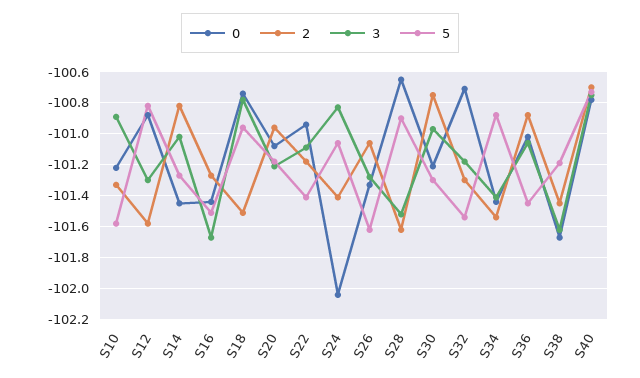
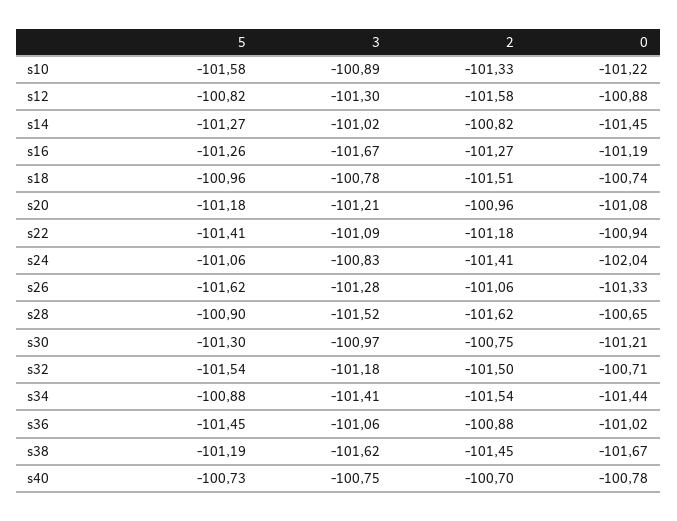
  {
    "0": {
      "S10": -101.22,
      "S12": -100.88,
      "S14": -101.45,
-     "S16": -101.45,
+     "S16": -101.19,
      "S18": -100.74,
      "S20": -101.08,
      "S22": -100.94,
      "S24": -102.04,
      "S26": -101.33,
      "S28": -100.65,
      "S30": -101.21,
      "S32": -100.71,
      "S34": -101.44,
      "S36": -101.02,
      "S38": -101.67,
      "S40": -100.78
    },
    "2": {
      "S10": -101.33,
      "S12": -101.58,
      "S14": -100.82,
      "S16": -101.27,
      "S18": -101.51,
      "S20": -100.96,
      "S22": -101.18,
      "S24": -101.41,
      "S26": -101.06,
      "S28": -101.62,
      "S30": -100.75,
-     "S32": -101.3,
+     "S32": -101.5,
      "S34": -101.54,
      "S36": -100.88,
      "S38": -101.45,
      "S40": -100.7
    },
    "3": {
      "S10": -100.89,
      "S12": -101.3,
      "S14": -101.02,
      "S16": -101.67,
      "S18": -100.78,
      "S20": -101.21,
      "S22": -101.09,
      "S24": -100.83,
      "S26": -101.28,
      "S28": -101.52,
      "S30": -100.97,
      "S32": -101.18,
      "S34": -101.41,
      "S36": -101.06,
      "S38": -101.62,
      "S40": -100.75
    },
    "5": {
      "S10": -101.58,
      "S12": -100.82,
      "S14": -101.27,
-     "S16": -101.5,
+     "S16": -101.26,
      "S18": -100.96,
      "S20": -101.18,
      "S22": -101.41,
      "S24": -101.06,
      "S26": -101.62,
      "S28": -100.9,
      "S30": -101.3,
      "S32": -101.54,
      "S34": -100.88,
      "S36": -101.45,
      "S38": -101.19,
      "S40": -100.73
    }
  }

